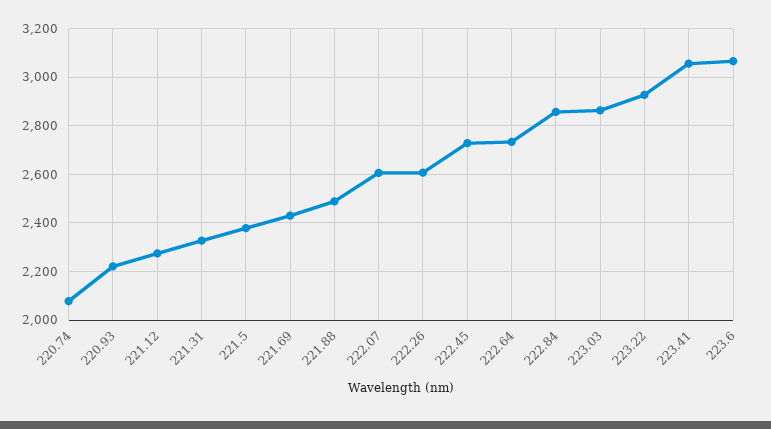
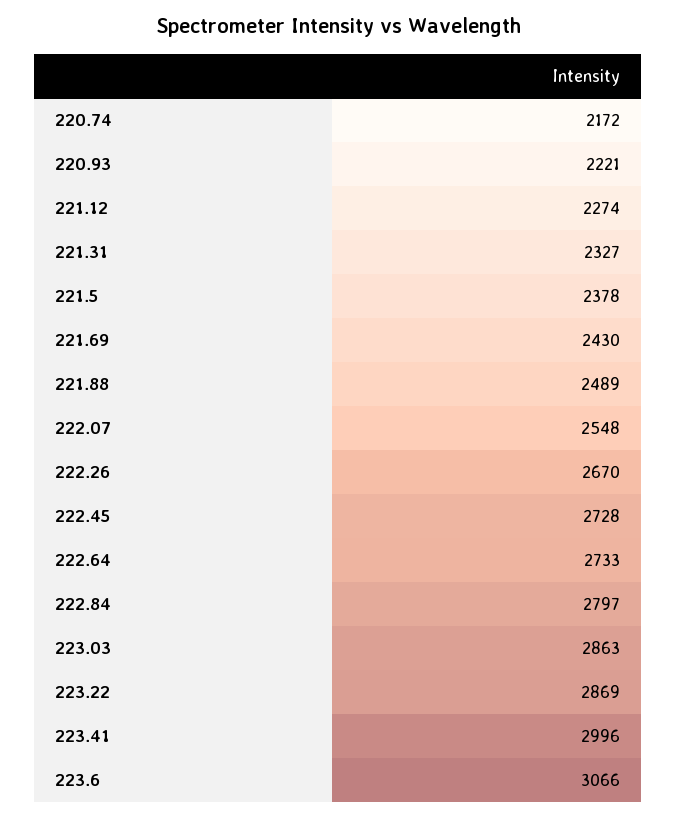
  {
-   "220.74": 2075,
+   "220.74": 2172,
    "220.93": 2221,
    "221.12": 2274,
    "221.31": 2327,
    "221.5": 2378,
    "221.69": 2430,
    "221.88": 2489,
-   "222.07": 2600,
+   "222.07": 2548,
-   "222.26": 2600,
+   "222.26": 2670,
    "222.45": 2728,
    "222.64": 2733,
-   "222.84": 2850,
+   "222.84": 2797,
    "223.03": 2863,
-   "223.22": 2925,
+   "223.22": 2869,
-   "223.41": 3050,
+   "223.41": 2996,
    "223.6": 3066
  }

